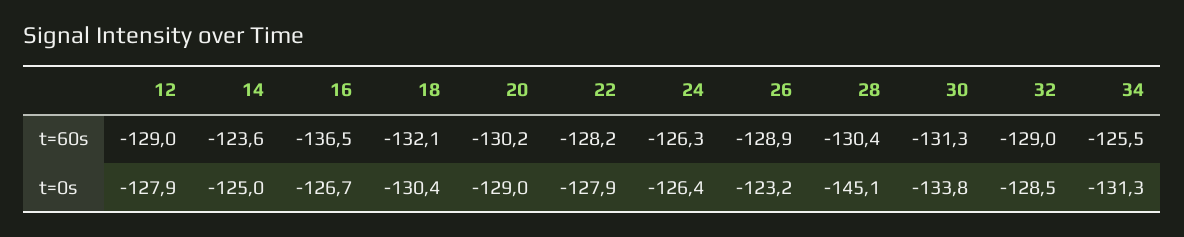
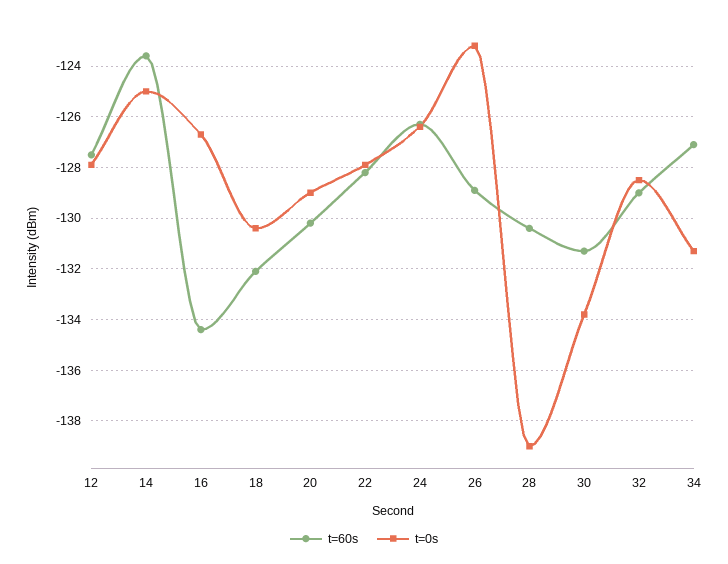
  {
    "t=60s": {
-     "12": -129,
+     "12": -127.5,
      "14": -123.6,
-     "16": -136.5,
+     "16": -134.5,
      "18": -132.1,
      "20": -130.2,
      "22": -128.2,
      "24": -126.3,
      "26": -128.9,
      "28": -130.4,
      "30": -131.3,
      "32": -129,
-     "34": -125.5
+     "34": -127
    },
    "t=0s": {
      "12": -127.9,
      "14": -125,
      "16": -126.7,
      "18": -130.4,
      "20": -129,
      "22": -127.9,
      "24": -126.4,
      "26": -123.2,
-     "28": -145.1,
+     "28": -139,
      "30": -133.8,
      "32": -128.5,
      "34": -131.3
    }
  }

